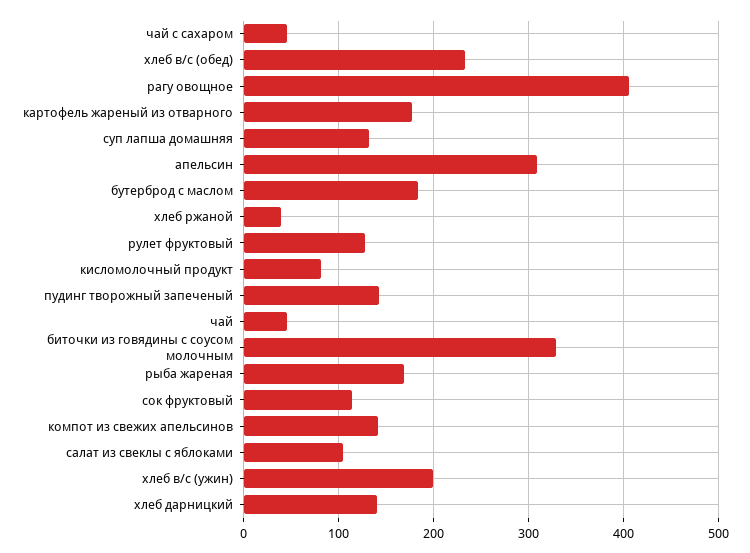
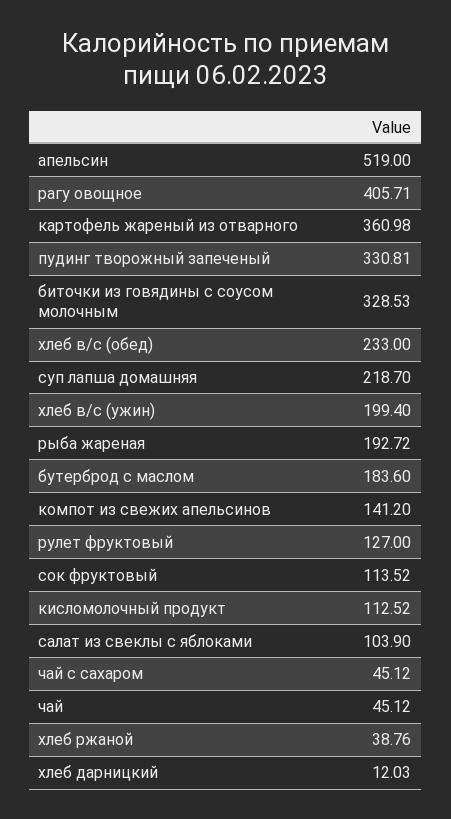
  {
    "чай с сахаром": 45.12,
    "хлеб в/с (обед)": 233,
    "рагу овощное": 405.71,
-   "картофель жареный из отварного": 180,
+   "картофель жареный из отварного": 360.98,
-   "суп лапша домашняя": 130,
+   "суп лапша домашняя": 218.7,
-   "апельсин": 310,
+   "апельсин": 519,
    "бутерброд с маслом": 183.6,
    "хлеб ржаной": 38.76,
    "рулет фруктовый": 127,
-   "кисломолочный продукт": 80,
+   "кисломолочный продукт": 112.52,
-   "пудинг творожный запеченый": 140,
+   "пудинг творожный запеченый": 330.81,
    "чай": 45.12,
    "биточки из говядины с соусом молочным": 328.53,
-   "рыба жареная": 170,
+   "рыба жареная": 192.72,
    "сок фруктовый": 113.52,
    "компот из свежих апельсинов": 141.2,
    "салат из свеклы с яблоками": 103.9,
    "хлеб в/с (ужин)": 199.4,
-   "хлеб дарницкий": 140
+   "хлеб дарницкий": 12.03
  }

